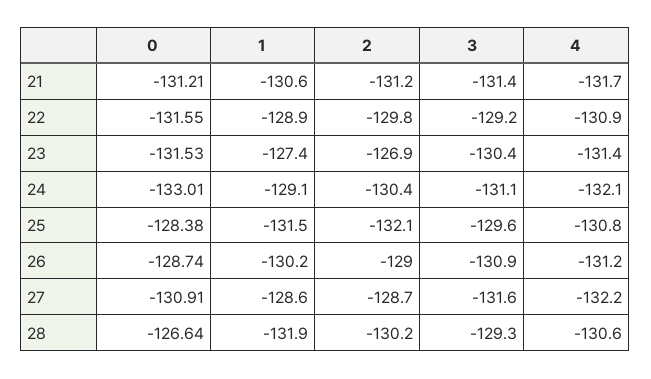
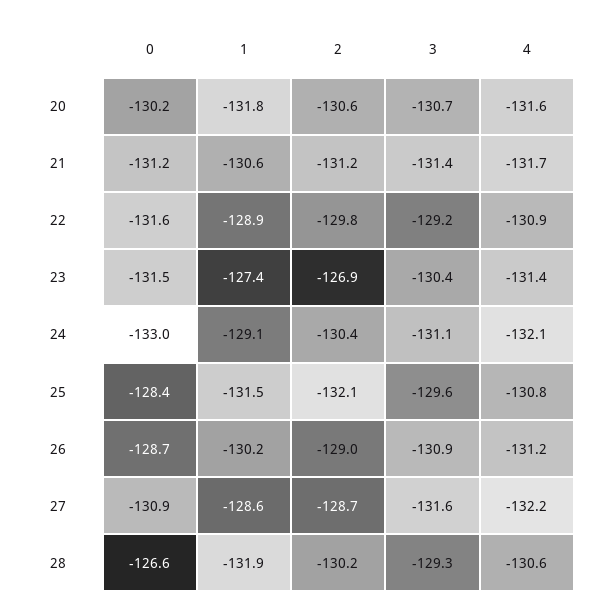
  {
    "0": {
      "21": -131.21,
      "22": -131.55,
      "23": -131.53,
      "24": -133.01,
      "25": -128.38,
      "26": -128.74,
      "27": -130.91,
-     "28": -126.64
+     "28": -126.64,
+     "20": -130.2
    },
    "1": {
      "21": -130.6,
      "22": -128.9,
      "23": -127.4,
      "24": -129.1,
      "25": -131.5,
      "26": -130.2,
      "27": -128.6,
-     "28": -131.9
+     "28": -131.9,
+     "20": -131.8
    },
    "2": {
      "21": -131.2,
      "22": -129.8,
      "23": -126.9,
      "24": -130.4,
      "25": -132.1,
      "26": -129,
      "27": -128.7,
-     "28": -130.2
+     "28": -130.2,
+     "20": -130.6
    },
    "3": {
      "21": -131.4,
      "22": -129.2,
      "23": -130.4,
      "24": -131.1,
      "25": -129.6,
      "26": -130.9,
      "27": -131.6,
-     "28": -129.3
+     "28": -129.3,
+     "20": -130.7
    },
    "4": {
      "21": -131.7,
      "22": -130.9,
      "23": -131.4,
      "24": -132.1,
      "25": -130.8,
      "26": -131.2,
      "27": -132.2,
-     "28": -130.6
+     "28": -130.6,
+     "20": -131.6
    }
  }

